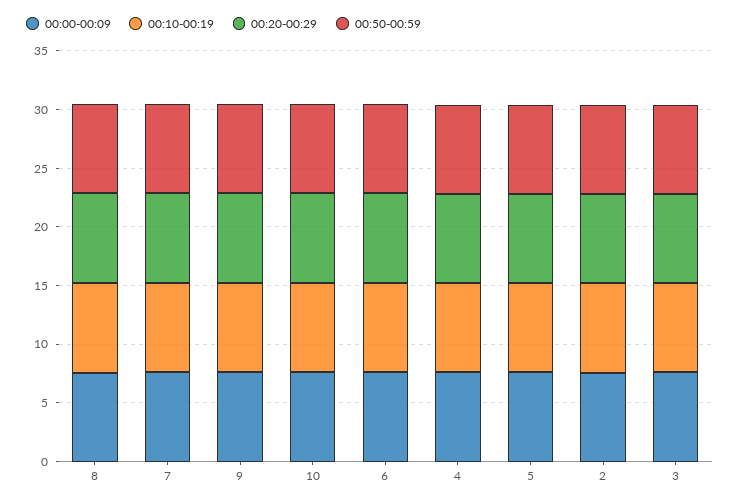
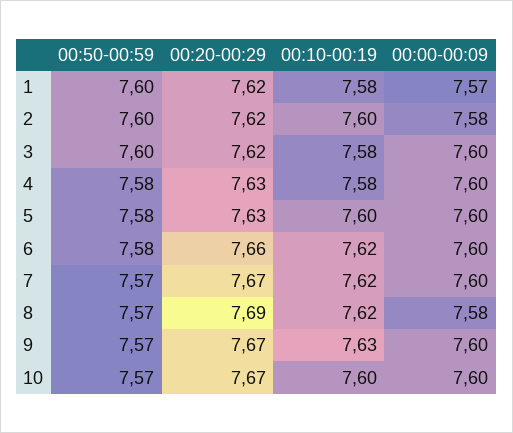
  {
    "00:00-00:09": {
      "8": 7.58,
      "7": 7.6,
      "9": 7.6,
      "10": 7.6,
      "6": 7.6,
      "4": 7.6,
      "5": 7.6,
      "2": 7.58,
-     "3": 7.6
+     "3": 7.6,
+     "1": 7.57
    },
    "00:10-00:19": {
      "8": 7.62,
      "7": 7.62,
      "9": 7.63,
      "10": 7.6,
      "6": 7.62,
      "4": 7.58,
      "5": 7.6,
      "2": 7.6,
-     "3": 7.58
+     "3": 7.58,
+     "1": 7.58
    },
    "00:20-00:29": {
      "8": 7.69,
      "7": 7.67,
      "9": 7.67,
      "10": 7.67,
      "6": 7.66,
      "4": 7.63,
      "5": 7.63,
      "2": 7.62,
-     "3": 7.62
+     "3": 7.62,
+     "1": 7.62
    },
    "00:50-00:59": {
      "8": 7.57,
      "7": 7.57,
      "9": 7.57,
      "10": 7.57,
      "6": 7.58,
      "4": 7.58,
      "5": 7.58,
      "2": 7.6,
-     "3": 7.6
+     "3": 7.6,
+     "1": 7.6
    }
  }

